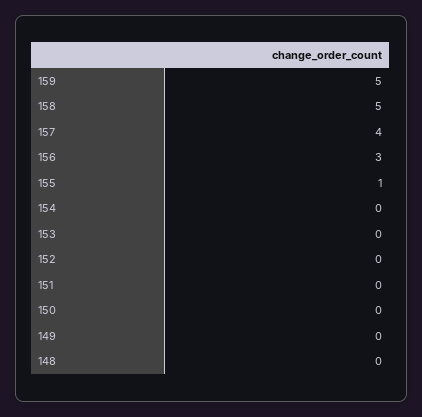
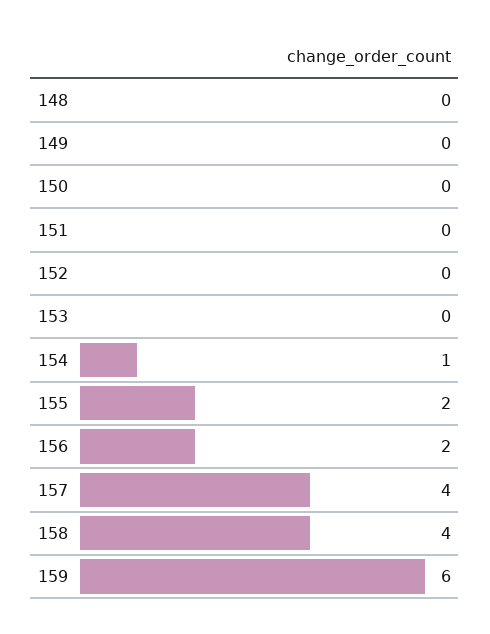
  {
-   "159": 5,
+   "159": 6,
-   "158": 5,
+   "158": 4,
    "157": 4,
-   "156": 3,
+   "156": 2,
-   "155": 1,
+   "155": 2,
-   "154": 0,
+   "154": 1,
    "153": 0,
    "152": 0,
    "151": 0,
    "150": 0,
    "149": 0,
    "148": 0
  }

